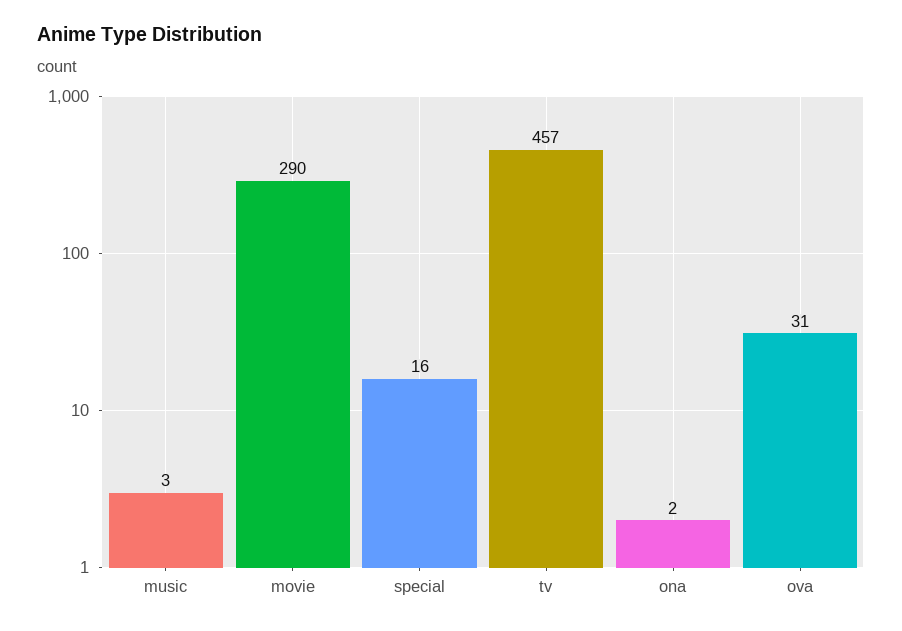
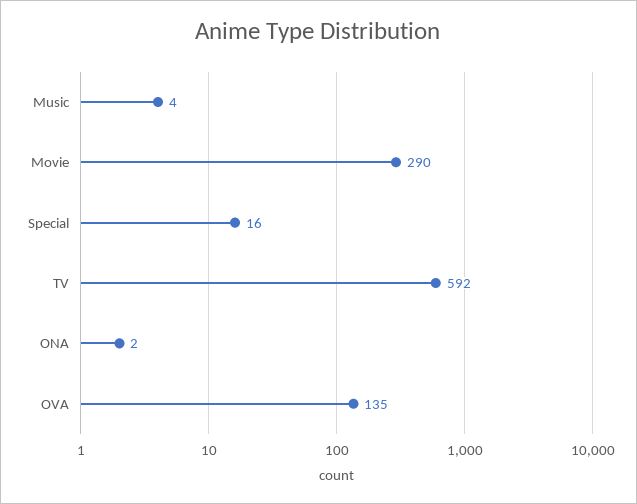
  {
-   "music": 3,
+   "music": 4,
    "movie": 290,
    "special": 16,
-   "tv": 457,
+   "tv": 592,
    "ona": 2,
-   "ova": 31
+   "ova": 135
  }

